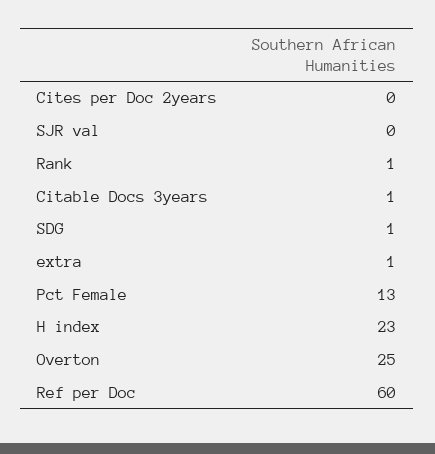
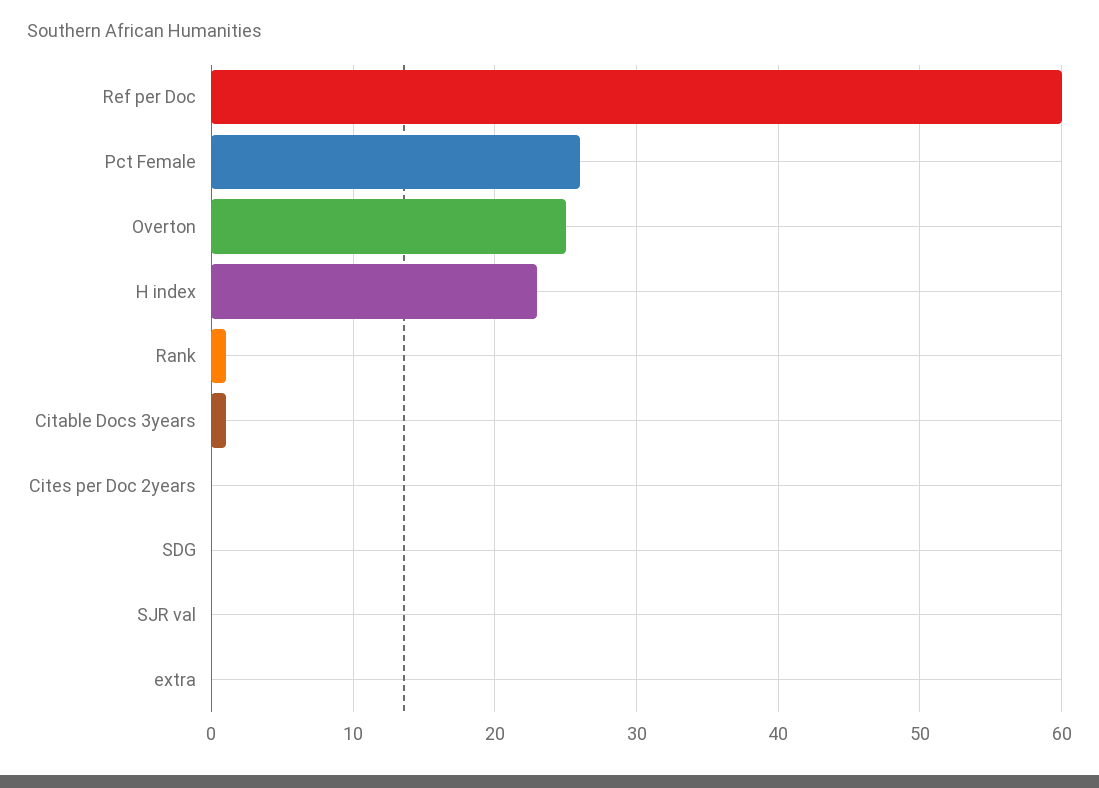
  {
    "Cites per Doc 2years": 0,
    "SJR val": 0,
    "Rank": 1,
    "Citable Docs 3years": 1,
-   "SDG": 1,
+   "SDG": 0,
-   "extra": 1,
+   "extra": 0,
-   "Pct Female": 13,
+   "Pct Female": 26,
    "H index": 23,
    "Overton": 25,
    "Ref per Doc": 60
  }

